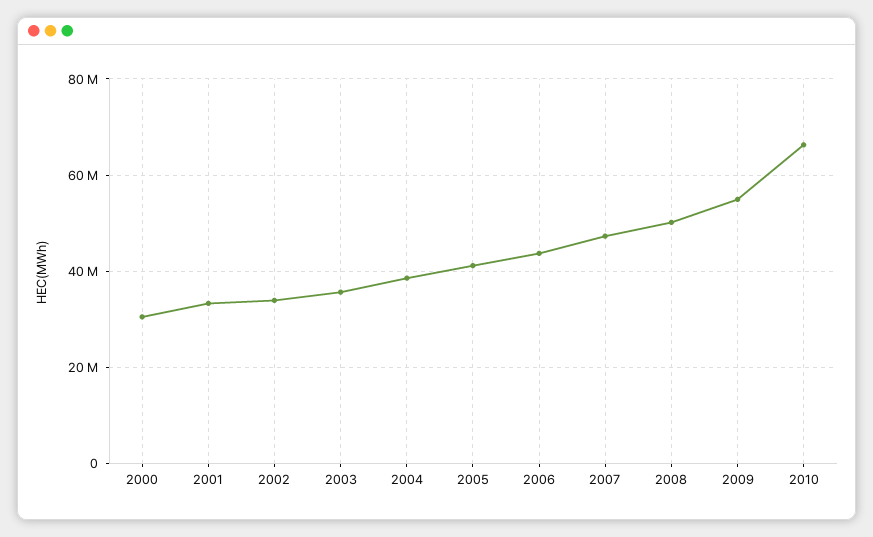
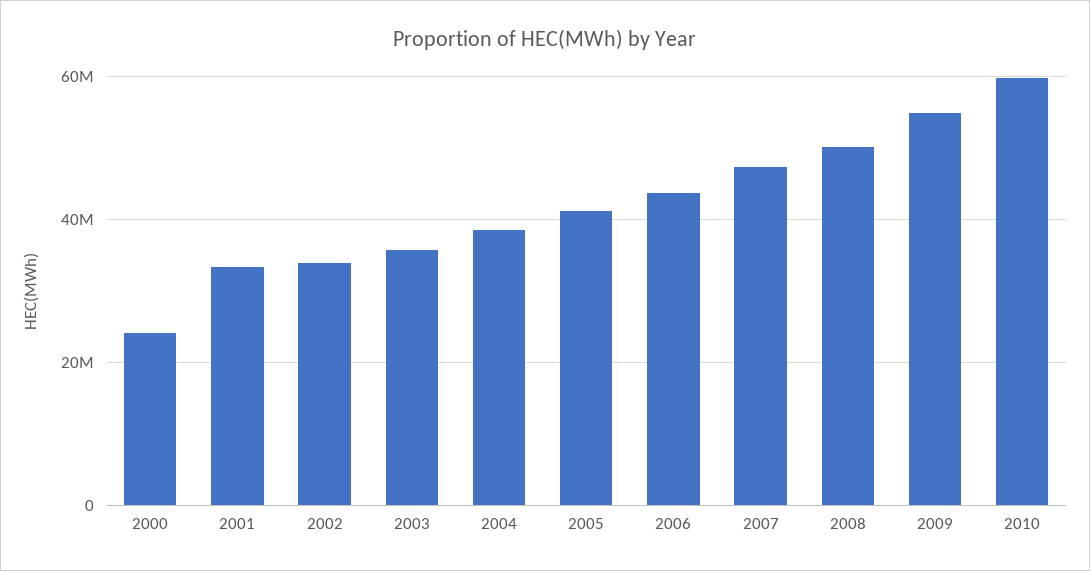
  {
-   "2000": 30000000,
+   "2000": 24000000,
    "2001": 34000000,
    "2002": 34000000,
    "2003": 36000000,
    "2004": 38000000,
    "2005": 42000000,
    "2006": 44000000,
    "2007": 48000000,
    "2008": 50000000,
    "2009": 54000000,
-   "2010": 66000000
+   "2010": 60000000
  }

